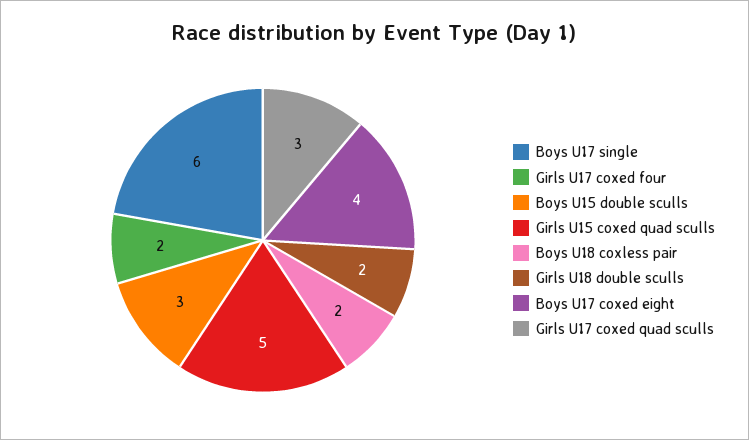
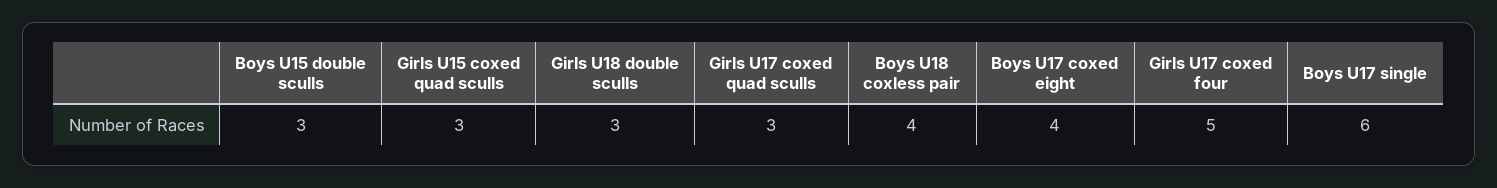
  {
    "Boys U17 single": 6,
-   "Girls U17 coxed four": 2,
+   "Girls U17 coxed four": 5,
    "Boys U15 double sculls": 3,
-   "Girls U15 coxed quad sculls": 5,
+   "Girls U15 coxed quad sculls": 3,
-   "Boys U18 coxless pair": 2,
+   "Boys U18 coxless pair": 4,
-   "Girls U18 double sculls": 2,
+   "Girls U18 double sculls": 3,
    "Boys U17 coxed eight": 4,
    "Girls U17 coxed quad sculls": 3
  }

